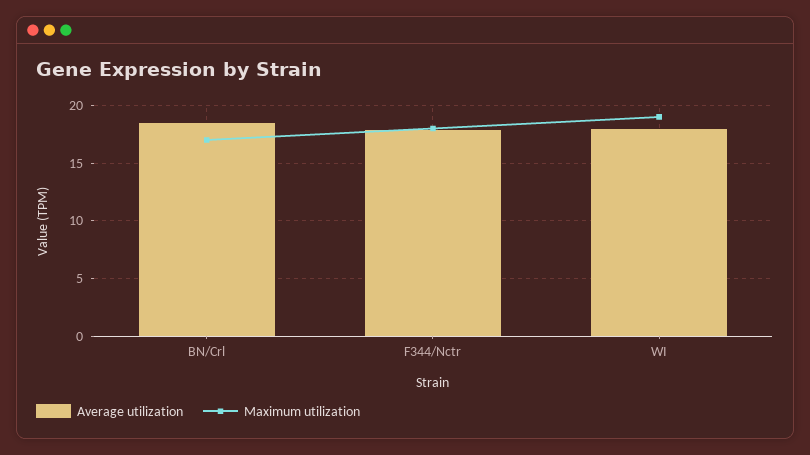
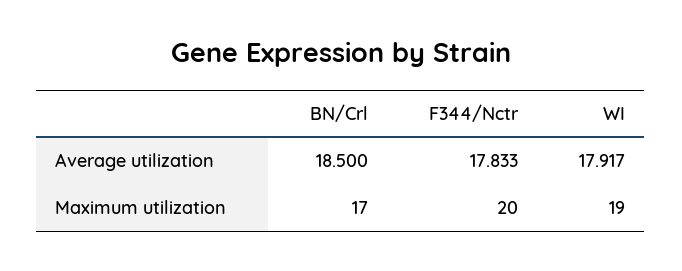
  {
    "Average utilization": {
      "BN/Crl": 18.5,
      "F344/Nctr": 17.833,
      "WI": 17.917
    },
    "Maximum utilization": {
      "BN/Crl": 17,
-     "F344/Nctr": 18,
+     "F344/Nctr": 20,
      "WI": 19
    }
  }

